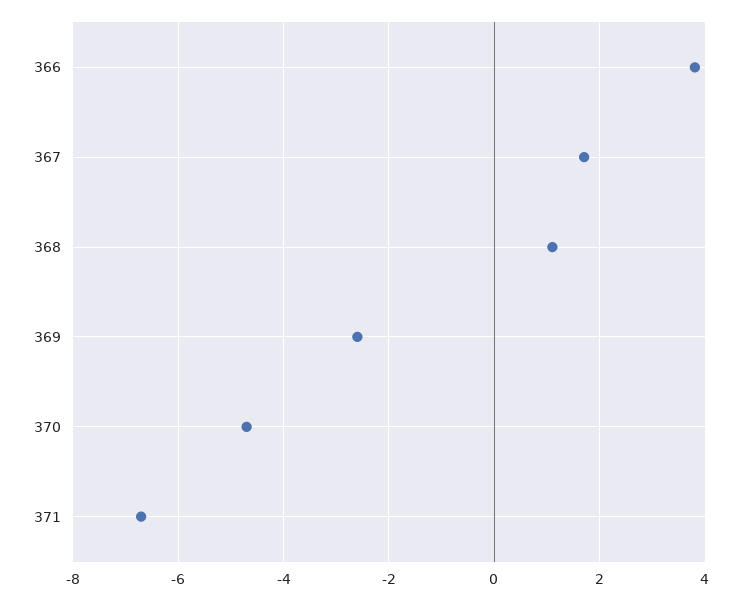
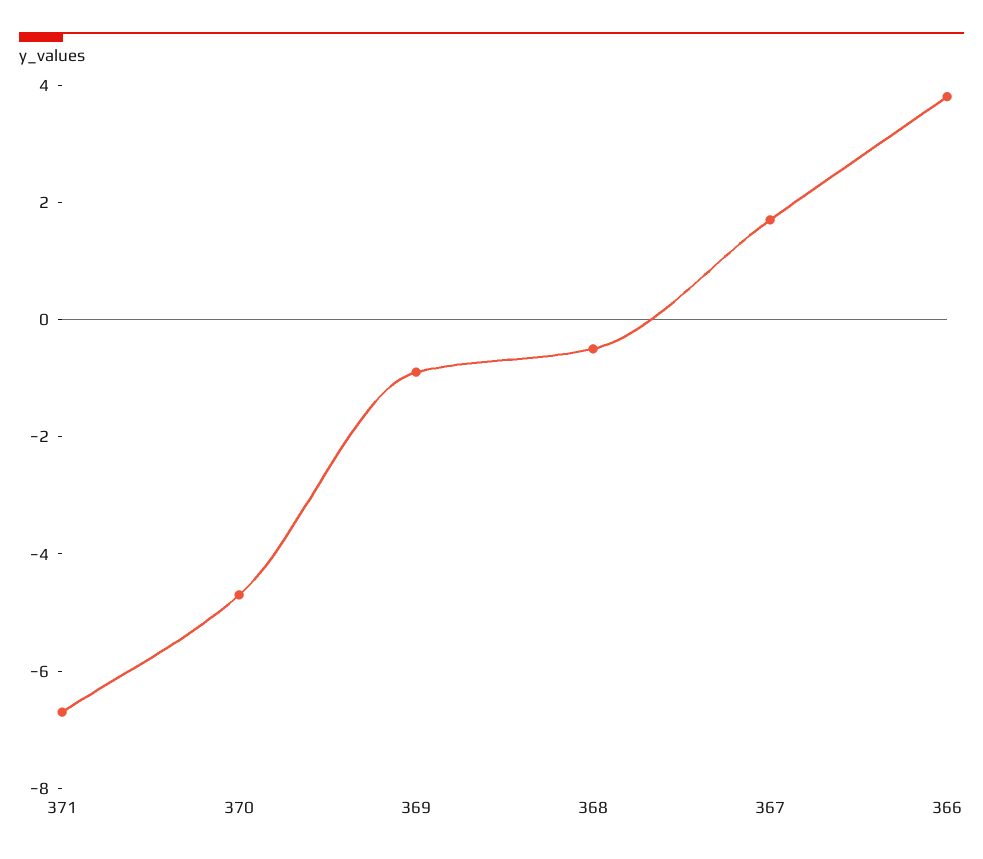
  {
    "366": 4,
    "367": 1.5,
-   "368": 1,
+   "368": -0.5,
-   "369": -2.5,
+   "369": -1,
    "370": -4.5,
    "371": -6.5
  }

